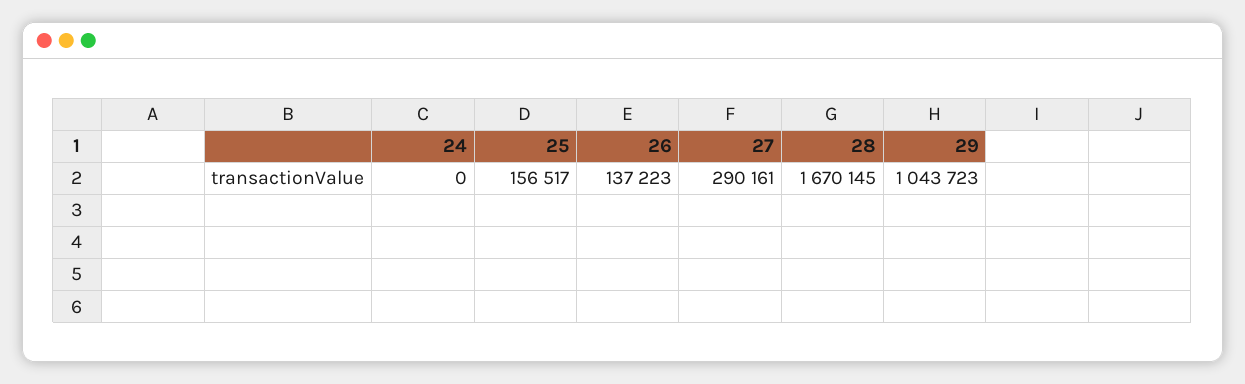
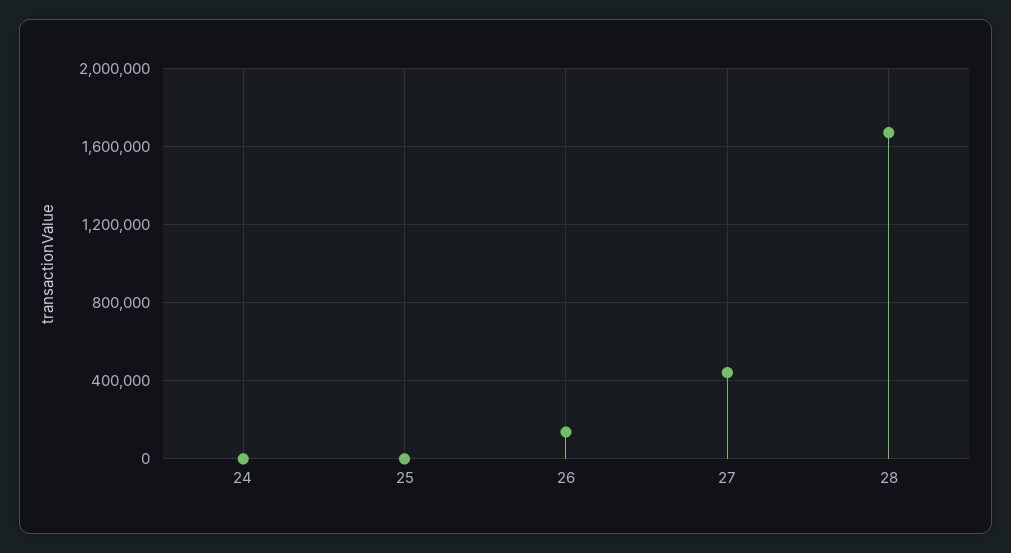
  {
    "24": 0,
-   "25": 156517,
+   "25": 0,
    "26": 137223,
-   "27": 290161,
+   "27": 450000,
-   "28": 1670145,
+   "28": 1670145
-   "29": 1043723
  }

